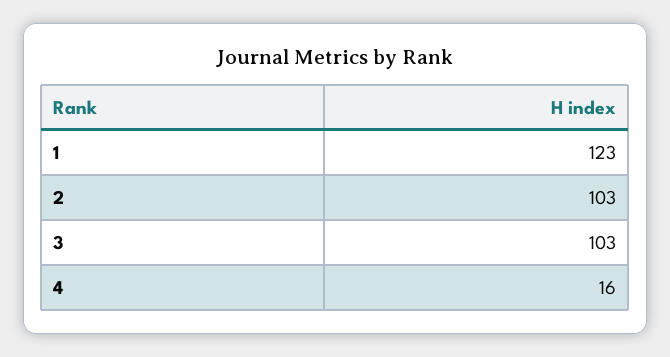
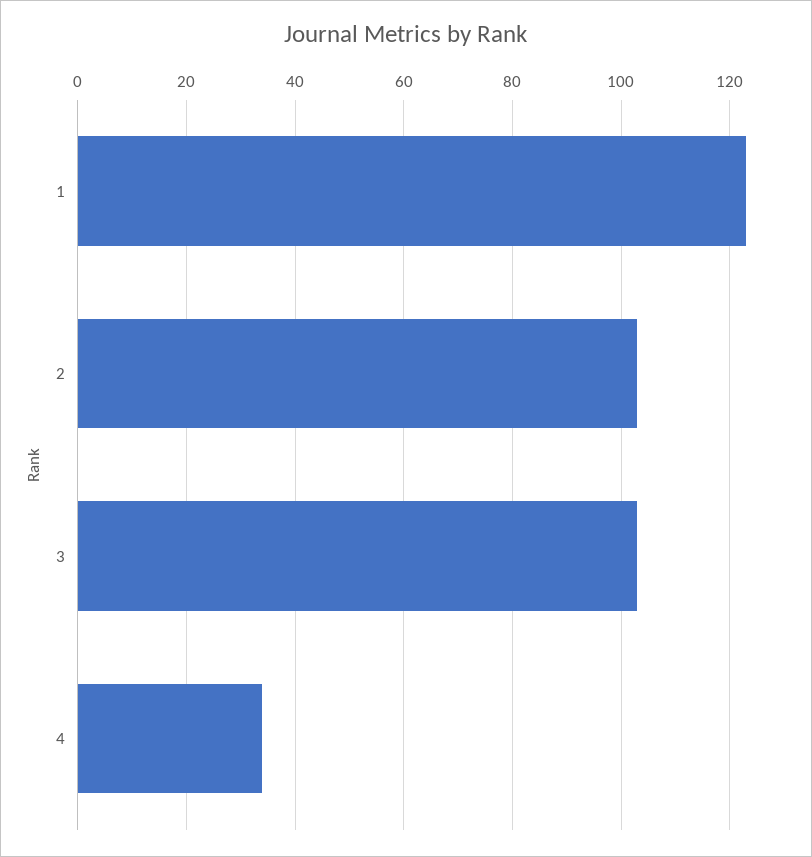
  {
    "1": 123,
    "2": 103,
    "3": 103,
-   "4": 16
+   "4": 35
  }

